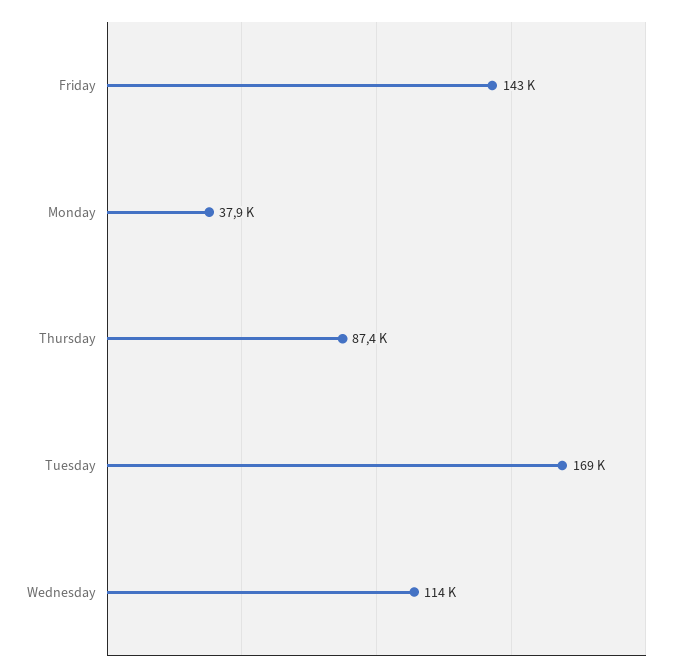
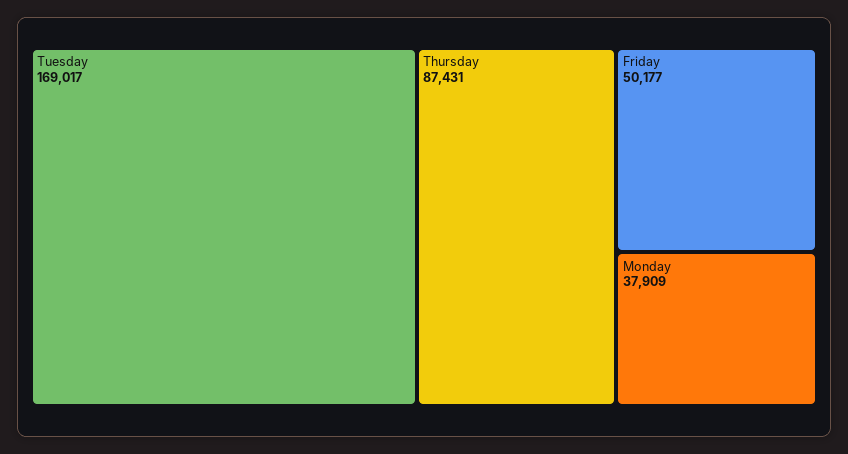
  {
-   "Friday": 143000,
+   "Friday": 50177,
    "Monday": 37909,
    "Thursday": 87431,
-   "Tuesday": 169017,
+   "Tuesday": 169017
-   "Wednesday": 114000
  }

